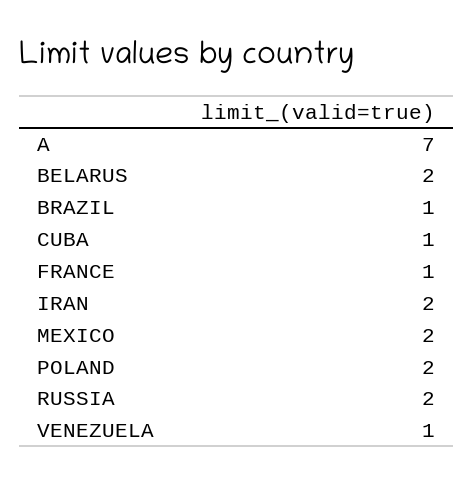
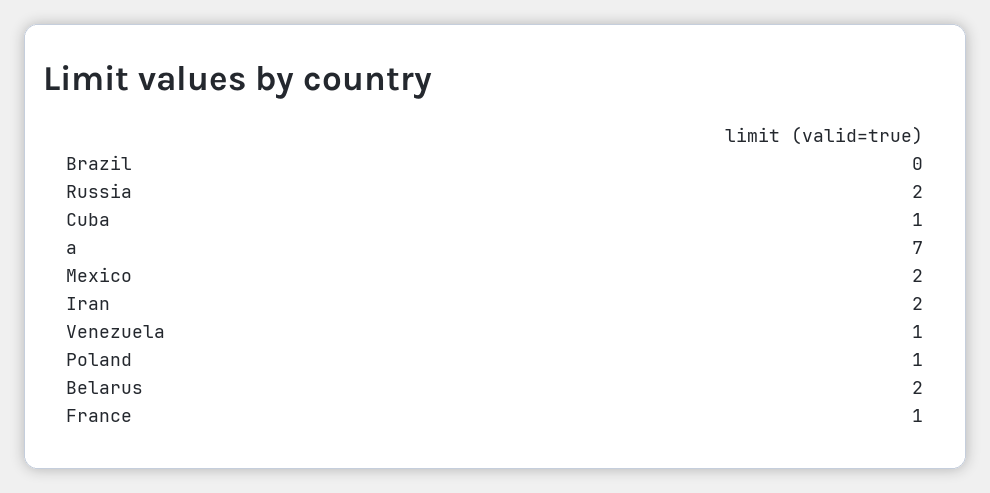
  {
    "A": 7,
    "BELARUS": 2,
-   "BRAZIL": 1,
+   "BRAZIL": 0,
    "CUBA": 1,
    "FRANCE": 1,
    "IRAN": 2,
    "MEXICO": 2,
-   "POLAND": 2,
+   "POLAND": 1,
    "RUSSIA": 2,
    "VENEZUELA": 1
  }

